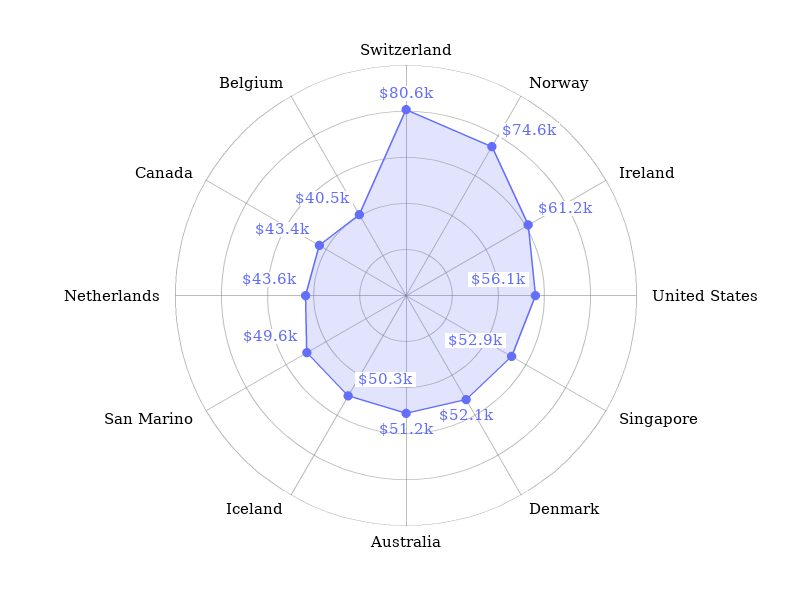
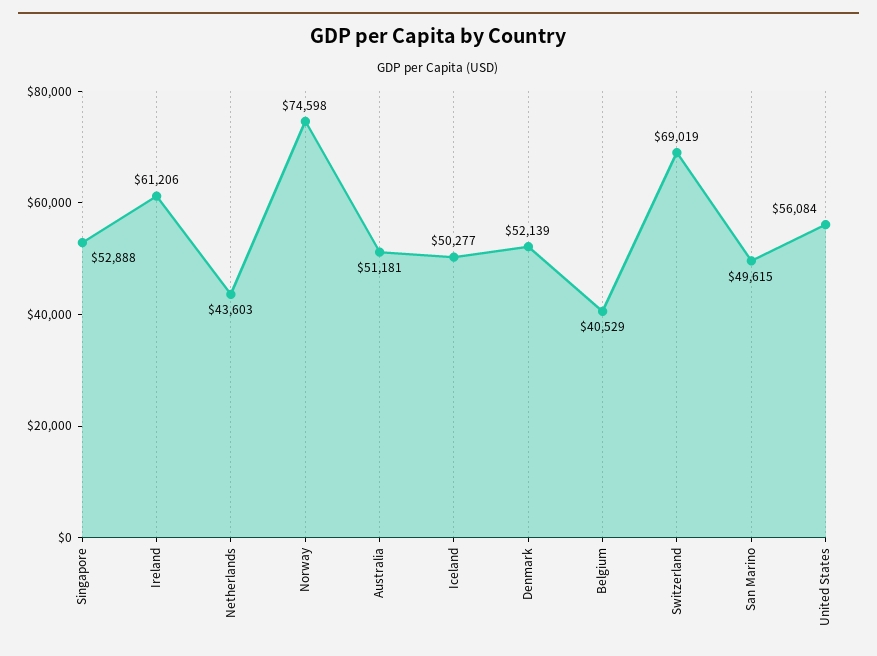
  {
-   "Switzerland": 80600,
+   "Switzerland": 69019,
    "Norway": 74598,
    "Ireland": 61206,
    "United States": 56084,
    "Singapore": 52888,
    "Denmark": 52139,
    "Australia": 51181,
    "Iceland": 50277,
    "San Marino": 49615,
    "Netherlands": 43603,
-   "Canada": 43400,
    "Belgium": 40529
  }

